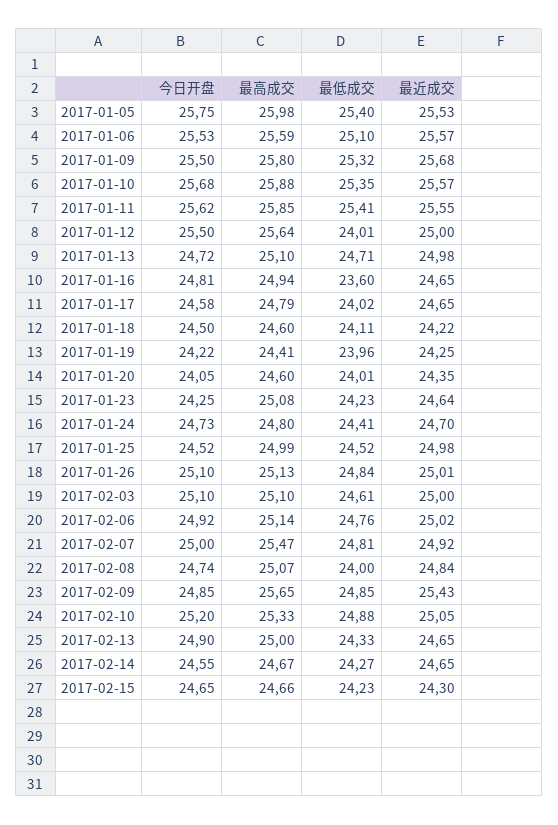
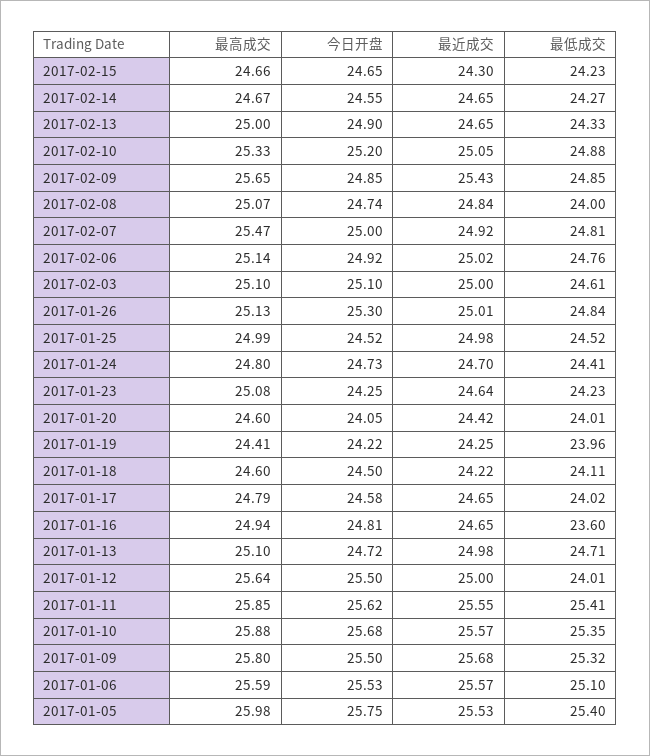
  {
    "今日开盘": {
      "2017-01-05": 25.75,
      "2017-01-06": 25.53,
      "2017-01-09": 25.5,
      "2017-01-10": 25.68,
      "2017-01-11": 25.62,
      "2017-01-12": 25.5,
      "2017-01-13": 24.72,
      "2017-01-16": 24.81,
      "2017-01-17": 24.58,
      "2017-01-18": 24.5,
      "2017-01-19": 24.22,
      "2017-01-20": 24.05,
      "2017-01-23": 24.25,
      "2017-01-24": 24.73,
      "2017-01-25": 24.52,
-     "2017-01-26": 25.1,
+     "2017-01-26": 25.3,
      "2017-02-03": 25.1,
      "2017-02-06": 24.92,
      "2017-02-07": 25,
      "2017-02-08": 24.74,
      "2017-02-09": 24.85,
      "2017-02-10": 25.2,
      "2017-02-13": 24.9,
      "2017-02-14": 24.55,
      "2017-02-15": 24.65
    },
    "最高成交": {
      "2017-01-05": 25.98,
      "2017-01-06": 25.59,
      "2017-01-09": 25.8,
      "2017-01-10": 25.88,
      "2017-01-11": 25.85,
      "2017-01-12": 25.64,
      "2017-01-13": 25.1,
      "2017-01-16": 24.94,
      "2017-01-17": 24.79,
      "2017-01-18": 24.6,
      "2017-01-19": 24.41,
      "2017-01-20": 24.6,
      "2017-01-23": 25.08,
      "2017-01-24": 24.8,
      "2017-01-25": 24.99,
      "2017-01-26": 25.13,
      "2017-02-03": 25.1,
      "2017-02-06": 25.14,
      "2017-02-07": 25.47,
      "2017-02-08": 25.07,
      "2017-02-09": 25.65,
      "2017-02-10": 25.33,
      "2017-02-13": 25,
      "2017-02-14": 24.67,
      "2017-02-15": 24.66
    },
    "最低成交": {
      "2017-01-05": 25.4,
      "2017-01-06": 25.1,
      "2017-01-09": 25.32,
      "2017-01-10": 25.35,
      "2017-01-11": 25.41,
      "2017-01-12": 24.01,
      "2017-01-13": 24.71,
      "2017-01-16": 23.6,
      "2017-01-17": 24.02,
      "2017-01-18": 24.11,
      "2017-01-19": 23.96,
      "2017-01-20": 24.01,
      "2017-01-23": 24.23,
      "2017-01-24": 24.41,
      "2017-01-25": 24.52,
      "2017-01-26": 24.84,
      "2017-02-03": 24.61,
      "2017-02-06": 24.76,
      "2017-02-07": 24.81,
      "2017-02-08": 24,
      "2017-02-09": 24.85,
      "2017-02-10": 24.88,
      "2017-02-13": 24.33,
      "2017-02-14": 24.27,
      "2017-02-15": 24.23
    },
    "最近成交": {
      "2017-01-05": 25.53,
      "2017-01-06": 25.57,
      "2017-01-09": 25.68,
      "2017-01-10": 25.57,
      "2017-01-11": 25.55,
      "2017-01-12": 25,
      "2017-01-13": 24.98,
      "2017-01-16": 24.65,
      "2017-01-17": 24.65,
      "2017-01-18": 24.22,
      "2017-01-19": 24.25,
-     "2017-01-20": 24.35,
+     "2017-01-20": 24.42,
      "2017-01-23": 24.64,
      "2017-01-24": 24.7,
      "2017-01-25": 24.98,
      "2017-01-26": 25.01,
      "2017-02-03": 25,
      "2017-02-06": 25.02,
      "2017-02-07": 24.92,
      "2017-02-08": 24.84,
      "2017-02-09": 25.43,
      "2017-02-10": 25.05,
      "2017-02-13": 24.65,
      "2017-02-14": 24.65,
      "2017-02-15": 24.3
    }
  }

